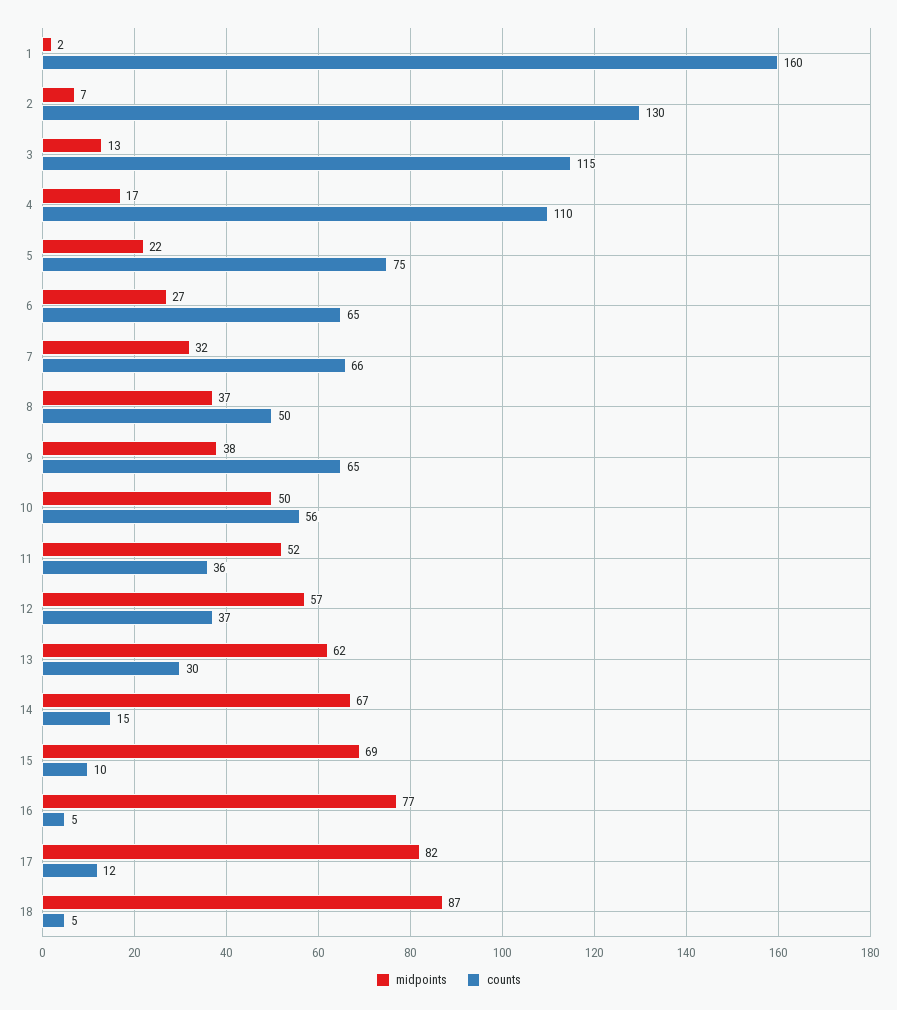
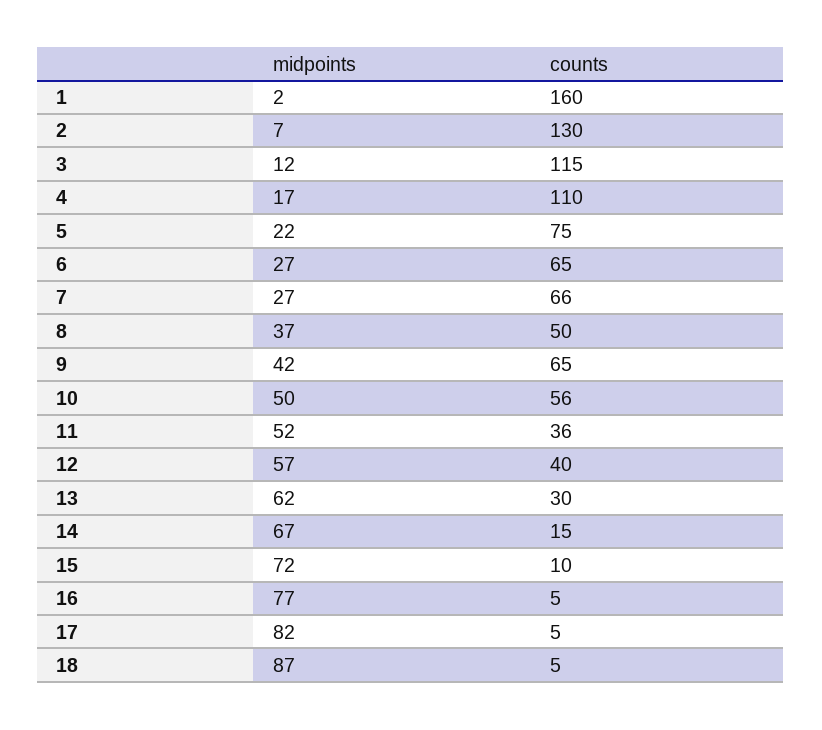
  {
    "midpoints": {
      "1": 2,
      "2": 7,
-     "3": 13,
+     "3": 12,
      "4": 17,
      "5": 22,
      "6": 27,
-     "7": 32,
+     "7": 27,
      "8": 37,
-     "9": 38,
+     "9": 42,
      "10": 50,
      "11": 52,
      "12": 57,
      "13": 62,
      "14": 67,
-     "15": 69,
+     "15": 72,
      "16": 77,
      "17": 82,
      "18": 87
    },
    "counts": {
      "1": 160,
      "2": 130,
      "3": 115,
      "4": 110,
      "5": 75,
      "6": 65,
      "7": 66,
      "8": 50,
      "9": 65,
      "10": 56,
      "11": 36,
-     "12": 37,
+     "12": 40,
      "13": 30,
      "14": 15,
      "15": 10,
      "16": 5,
-     "17": 12,
+     "17": 5,
      "18": 5
    }
  }

